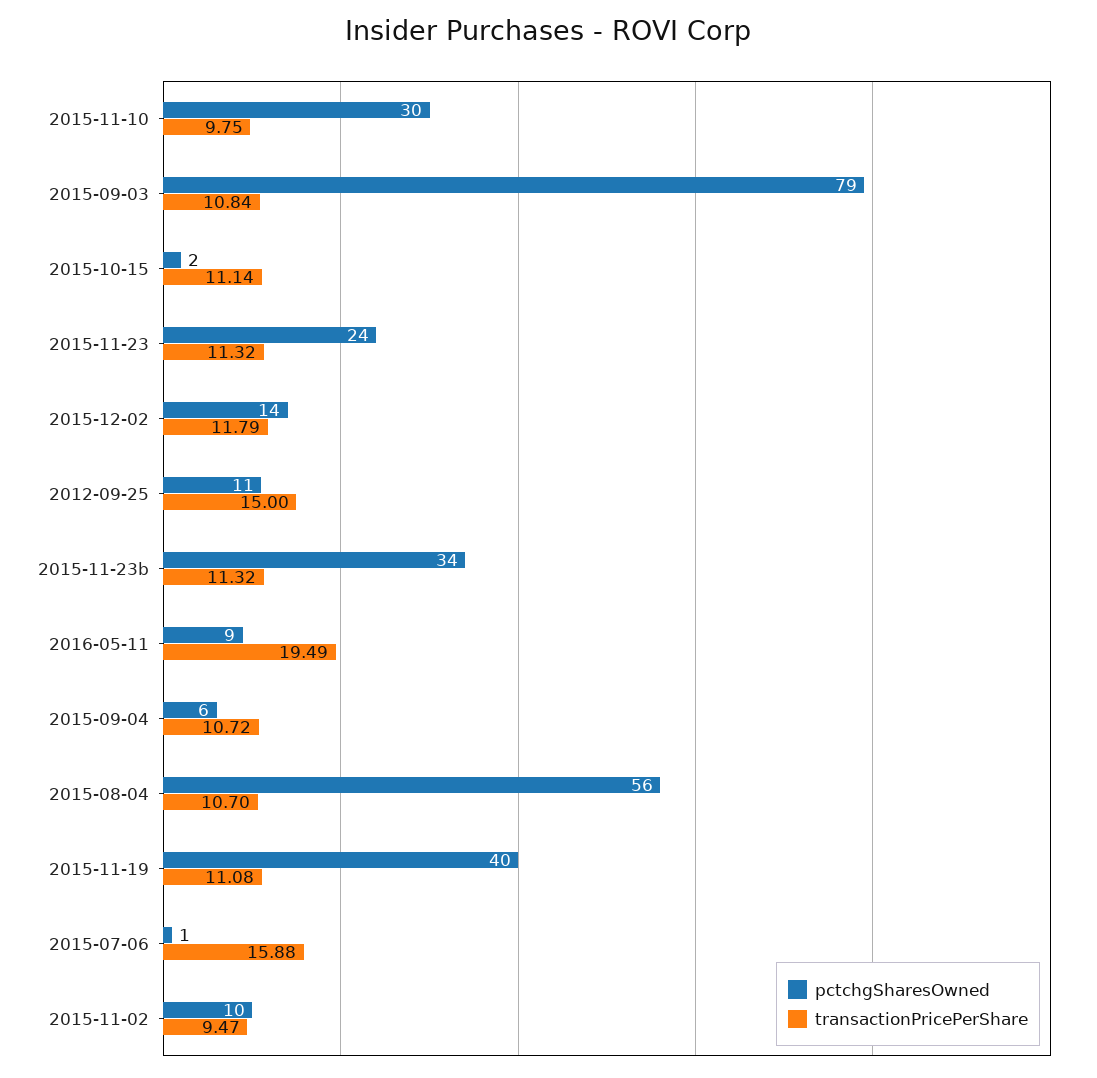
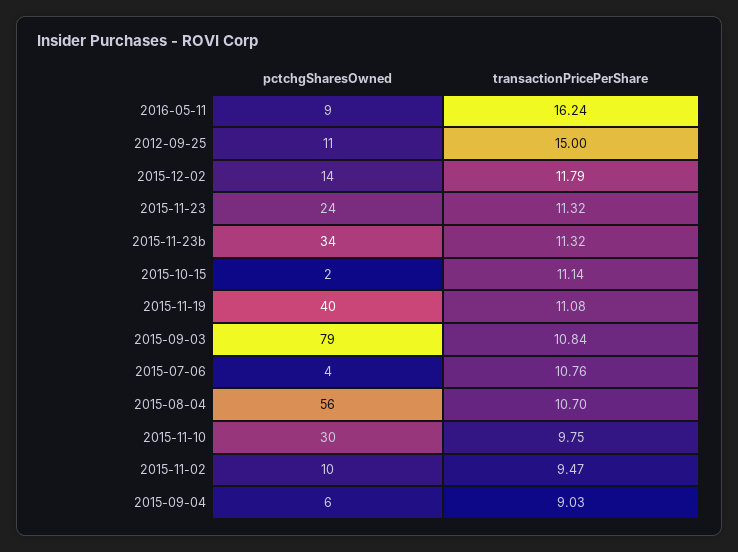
  {
    "pctchgSharesOwned": {
      "2015-11-10": 30,
      "2015-09-03": 79,
      "2015-10-15": 2,
      "2015-11-23": 24,
      "2015-12-02": 14,
      "2012-09-25": 11,
      "2015-11-23b": 34,
      "2016-05-11": 9,
      "2015-09-04": 6,
      "2015-08-04": 56,
      "2015-11-19": 40,
-     "2015-07-06": 1,
+     "2015-07-06": 4,
      "2015-11-02": 10
    },
    "transactionPricePerShare": {
      "2015-11-10": 9.75,
      "2015-09-03": 10.84,
      "2015-10-15": 11.14,
      "2015-11-23": 11.32,
      "2015-12-02": 11.79,
      "2012-09-25": 15,
      "2015-11-23b": 11.32,
-     "2016-05-11": 19.49,
+     "2016-05-11": 16.24,
-     "2015-09-04": 10.72,
+     "2015-09-04": 9.03,
      "2015-08-04": 10.7,
      "2015-11-19": 11.08,
-     "2015-07-06": 15.88,
+     "2015-07-06": 10.76,
      "2015-11-02": 9.47
    }
  }

